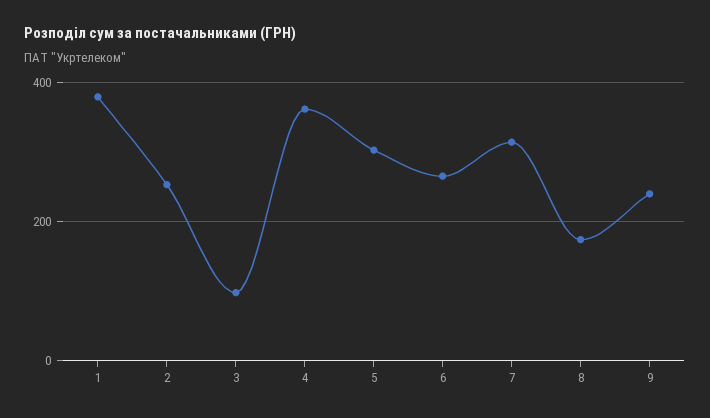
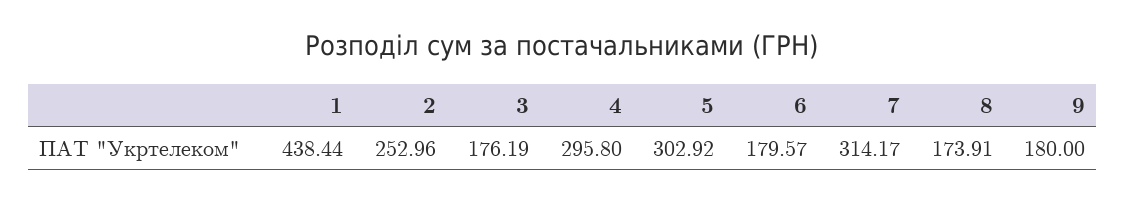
  {
-   "1": 380,
+   "1": 438.44,
    "2": 252.96,
-   "3": 100,
+   "3": 176.19,
-   "4": 360,
+   "4": 295.8,
    "5": 302.92,
-   "6": 260,
+   "6": 179.57,
    "7": 314.17,
    "8": 173.91,
-   "9": 240
+   "9": 180
  }

